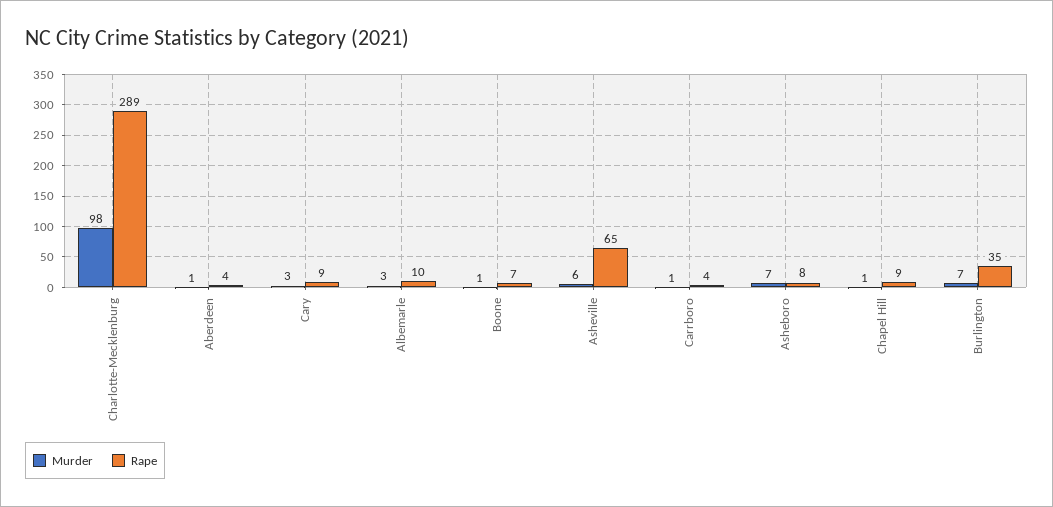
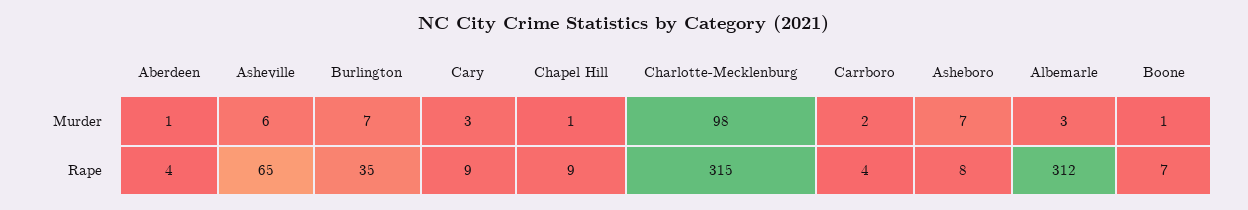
  {
    "Murder": {
      "Charlotte-Mecklenburg": 98,
      "Aberdeen": 1,
      "Cary": 3,
      "Albemarle": 3,
      "Boone": 1,
      "Asheville": 6,
-     "Carrboro": 1,
+     "Carrboro": 2,
      "Asheboro": 7,
      "Chapel Hill": 1,
      "Burlington": 7
    },
    "Rape": {
-     "Charlotte-Mecklenburg": 289,
+     "Charlotte-Mecklenburg": 315,
      "Aberdeen": 4,
      "Cary": 9,
-     "Albemarle": 10,
+     "Albemarle": 312,
      "Boone": 7,
      "Asheville": 65,
      "Carrboro": 4,
      "Asheboro": 8,
      "Chapel Hill": 9,
      "Burlington": 35
    }
  }

